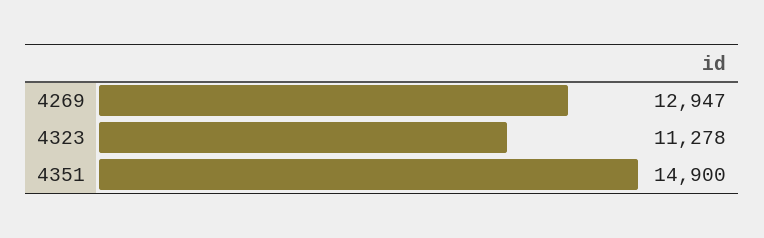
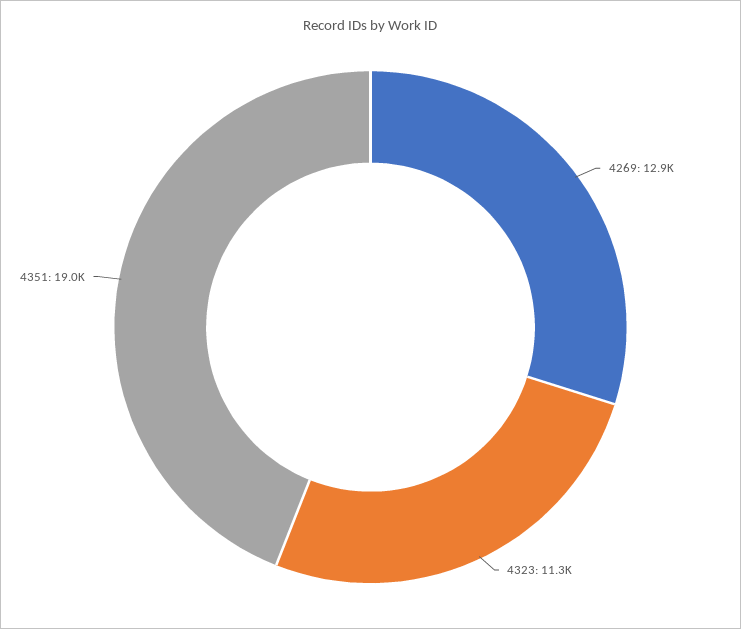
  {
    "4269": 12947,
    "4323": 11278,
-   "4351": 14900
+   "4351": 19000
  }

